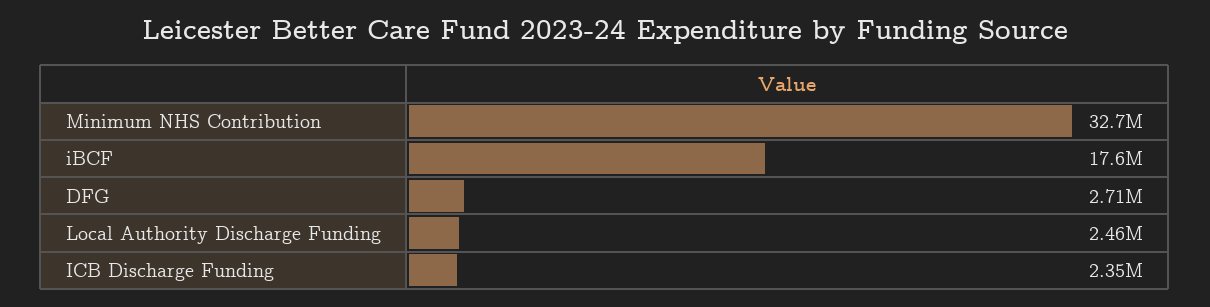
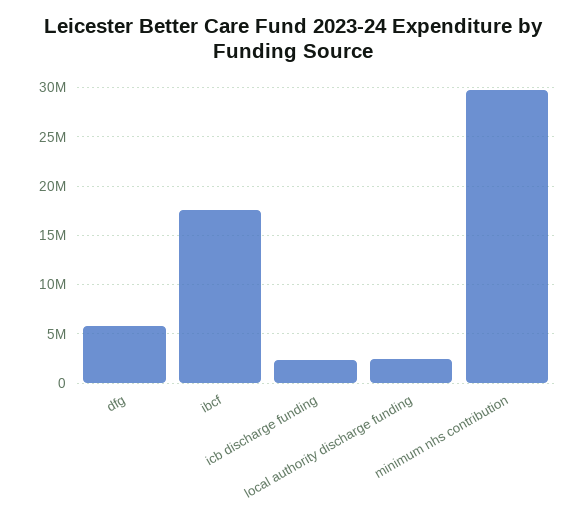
  {
-   "Minimum NHS Contribution": 32700000,
+   "Minimum NHS Contribution": 30000000,
    "iBCF": 17600000,
-   "DFG": 2710000,
+   "DFG": 6000000,
    "Local Authority Discharge Funding": 2460000,
    "ICB Discharge Funding": 2350000
  }

